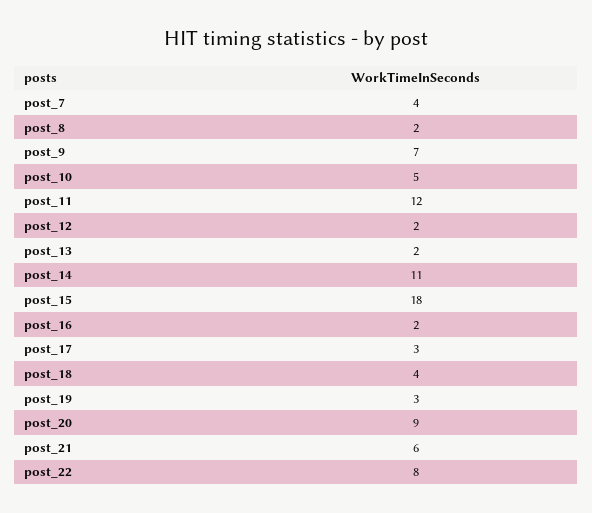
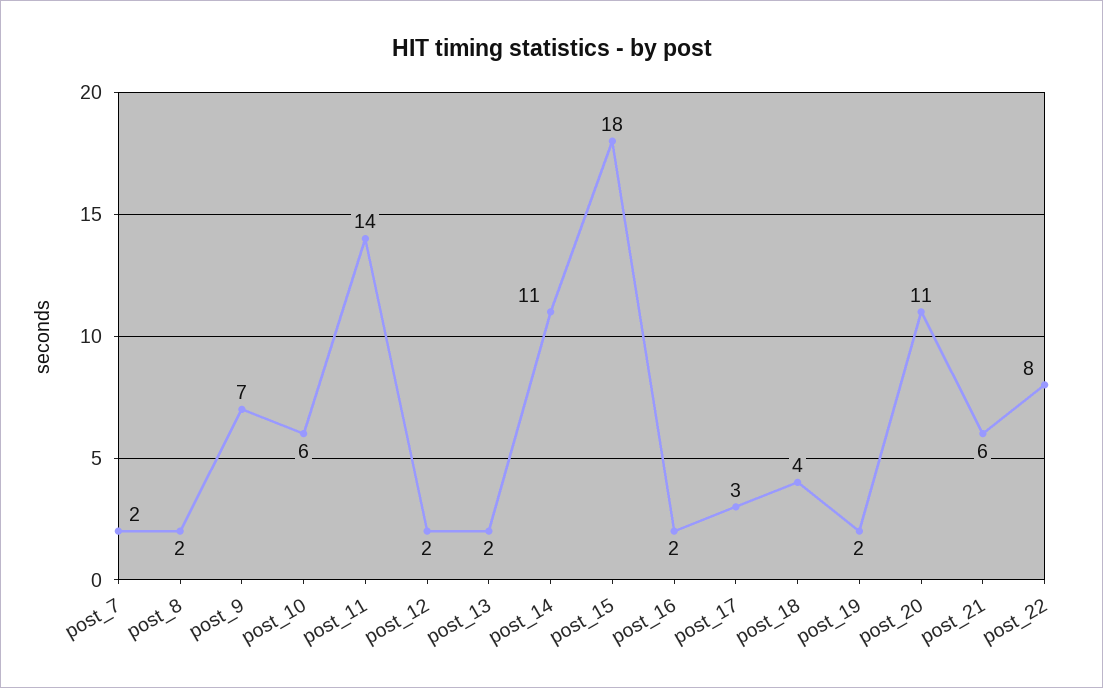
  {
-   "post_7": 4,
+   "post_7": 2,
    "post_8": 2,
    "post_9": 7,
-   "post_10": 5,
+   "post_10": 6,
-   "post_11": 12,
+   "post_11": 14,
    "post_12": 2,
    "post_13": 2,
    "post_14": 11,
    "post_15": 18,
    "post_16": 2,
    "post_17": 3,
    "post_18": 4,
-   "post_19": 3,
+   "post_19": 2,
-   "post_20": 9,
+   "post_20": 11,
    "post_21": 6,
    "post_22": 8
  }

